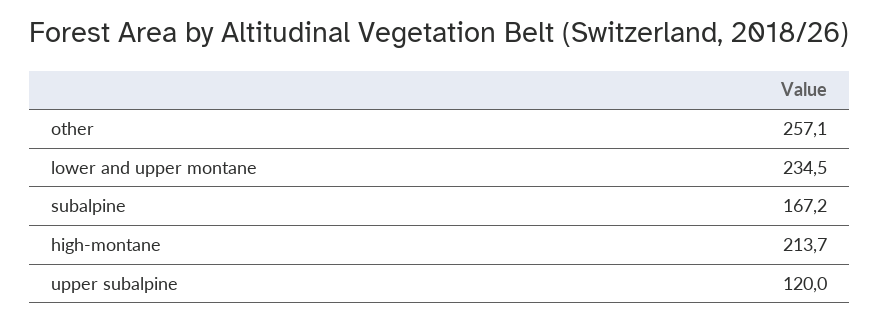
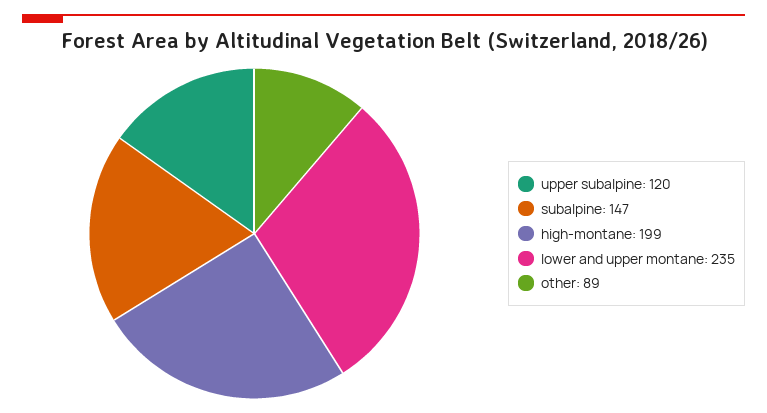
  {
-   "other": 257.1,
+   "other": 89,
    "lower and upper montane": 234.5,
-   "subalpine": 167.2,
+   "subalpine": 147,
-   "high-montane": 213.7,
+   "high-montane": 199,
    "upper subalpine": 120
  }

